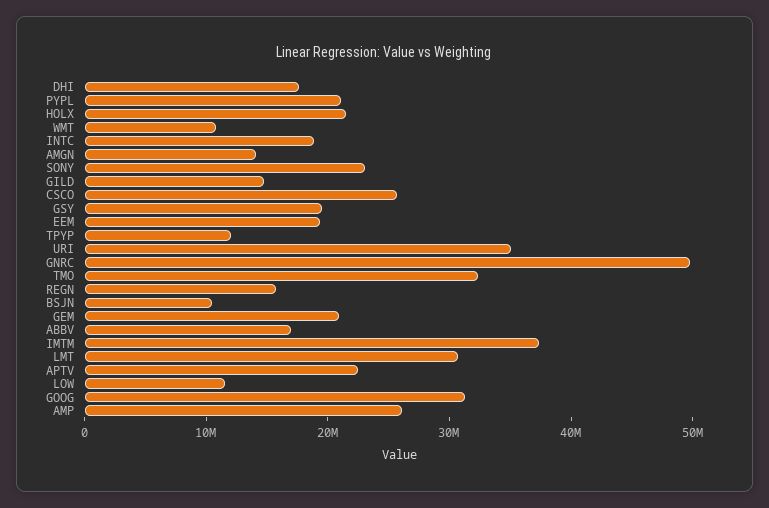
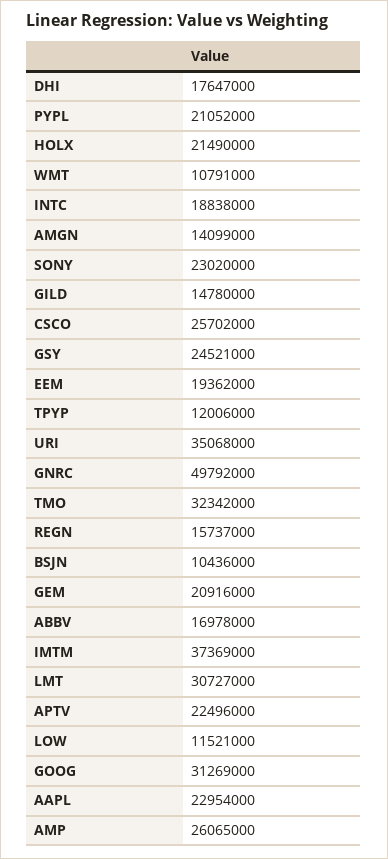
  {
    "DHI": 17647000,
    "PYPL": 21052000,
    "HOLX": 21490000,
    "WMT": 10791000,
    "INTC": 18838000,
    "AMGN": 14099000,
    "SONY": 23020000,
    "GILD": 14780000,
    "CSCO": 25702000,
-   "GSY": 20000000,
+   "GSY": 24521000,
    "EEM": 19362000,
    "TPYP": 12006000,
    "URI": 35068000,
    "GNRC": 49792000,
    "TMO": 32342000,
    "REGN": 15737000,
    "BSJN": 10436000,
    "GEM": 20916000,
    "ABBV": 16978000,
    "IMTM": 37369000,
    "LMT": 30727000,
    "APTV": 22496000,
    "LOW": 11521000,
    "GOOG": 31269000,
-   "AMP": 26065000
+   "AMP": 26065000,
+   "AAPL": 22954000
  }

